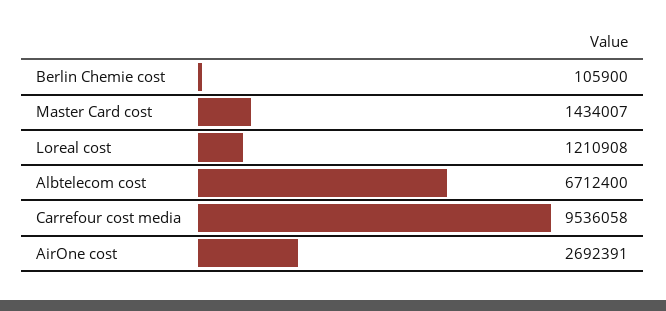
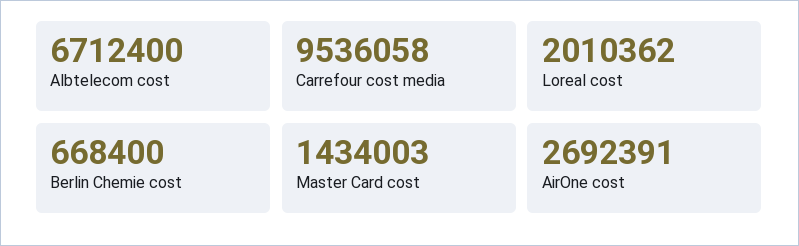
  {
-   "Berlin Chemie cost": 105900,
+   "Berlin Chemie cost": 668400,
-   "Master Card cost": 1434007,
+   "Master Card cost": 1434003,
-   "Loreal cost": 1210908,
+   "Loreal cost": 2010362,
    "Albtelecom cost": 6712400,
    "Carrefour cost media": 9536058,
    "AirOne cost": 2692391
  }

